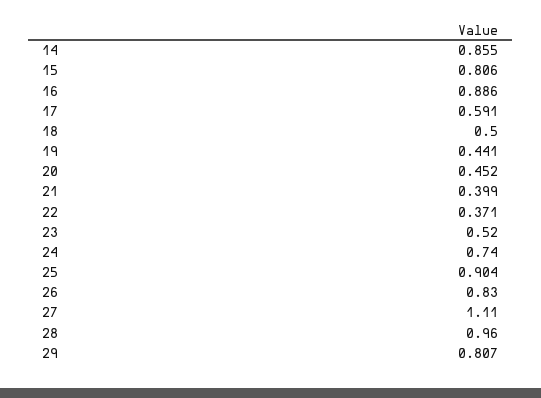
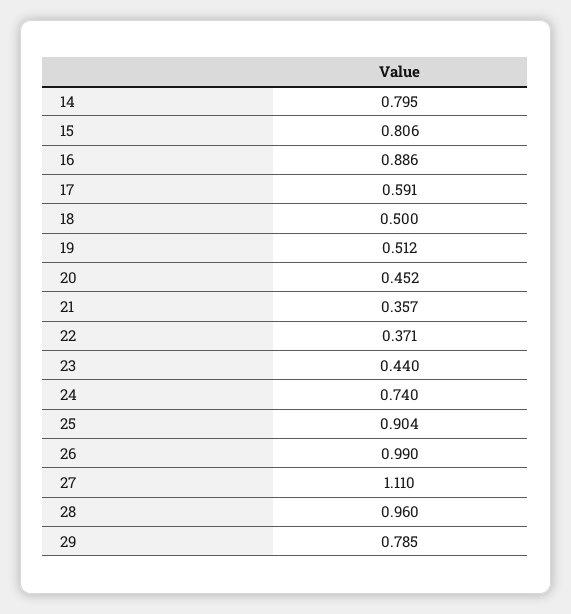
  {
-   "14": 0.855,
+   "14": 0.795,
    "15": 0.806,
    "16": 0.886,
    "17": 0.591,
    "18": 0.5,
-   "19": 0.441,
+   "19": 0.512,
    "20": 0.452,
-   "21": 0.399,
+   "21": 0.357,
    "22": 0.371,
-   "23": 0.52,
+   "23": 0.44,
    "24": 0.74,
    "25": 0.904,
-   "26": 0.83,
+   "26": 0.99,
    "27": 1.11,
    "28": 0.96,
-   "29": 0.807
+   "29": 0.785
  }

